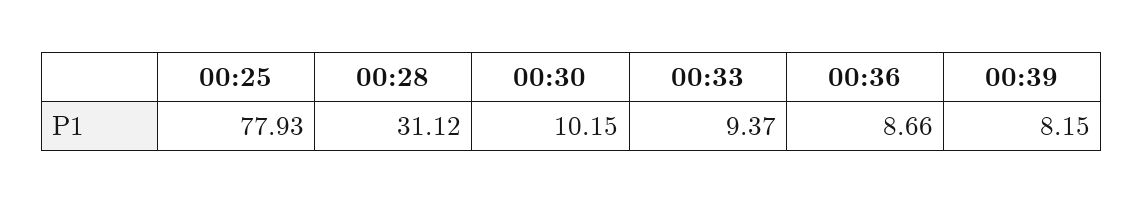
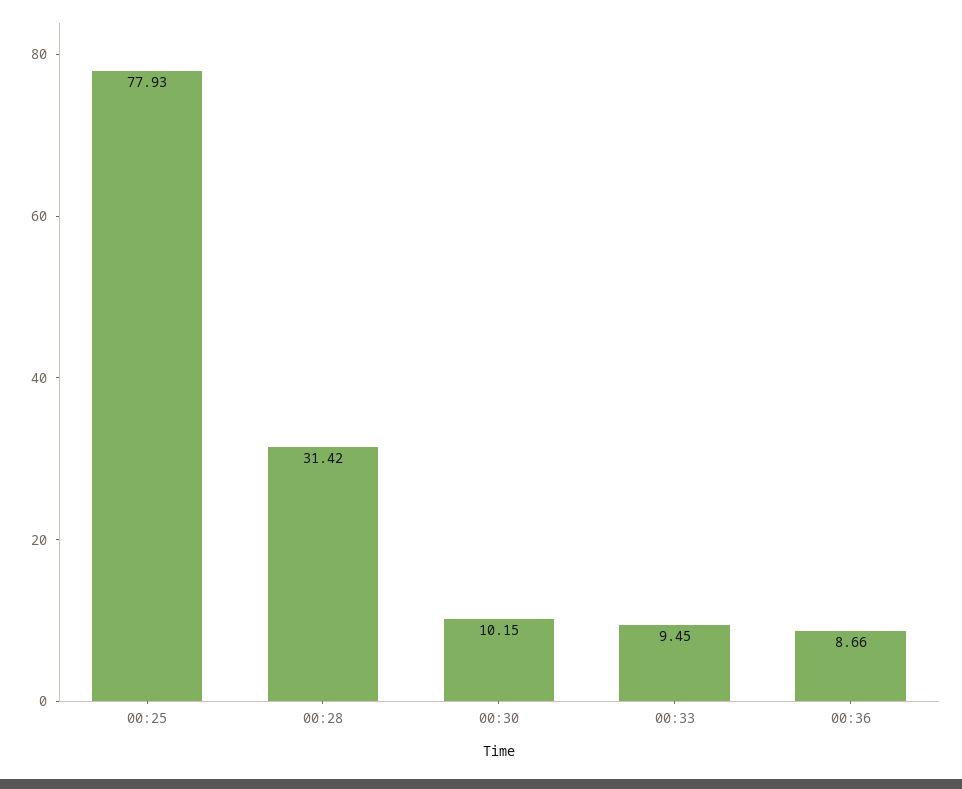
  {
    "00:25": 77.93,
-   "00:28": 31.12,
+   "00:28": 31.42,
    "00:30": 10.15,
-   "00:33": 9.37,
+   "00:33": 9.45,
-   "00:36": 8.66,
+   "00:36": 8.66
-   "00:39": 8.15
  }

